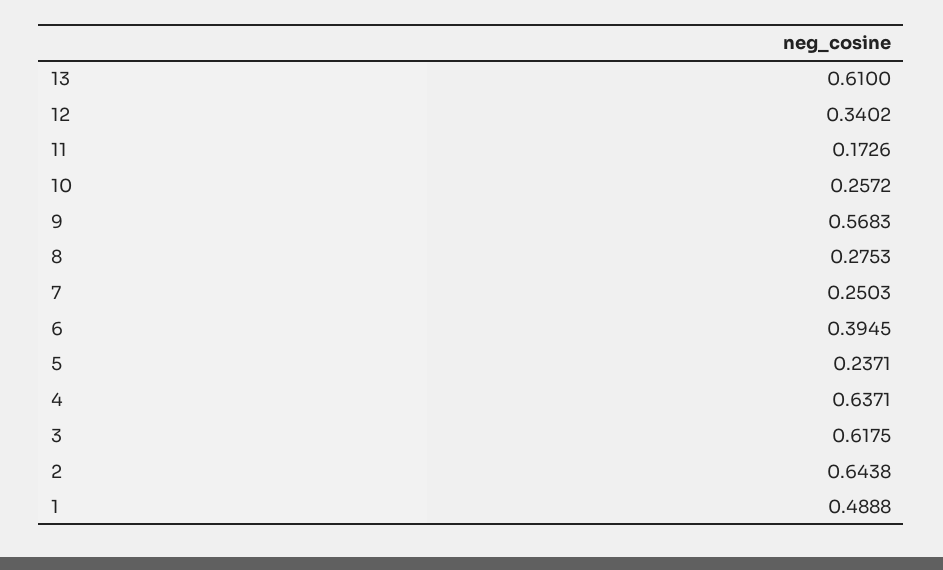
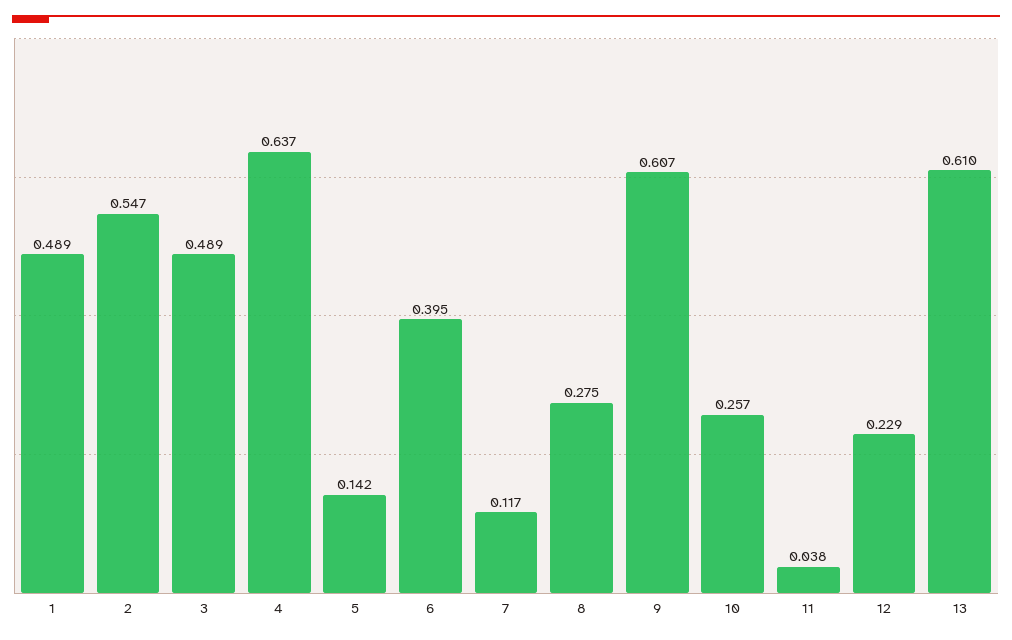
  {
    "13": 0.61,
-   "12": 0.3402,
+   "12": 0.229,
-   "11": 0.1726,
+   "11": 0.038,
    "10": 0.2572,
-   "9": 0.5683,
+   "9": 0.607,
    "8": 0.2753,
-   "7": 0.2503,
+   "7": 0.117,
    "6": 0.3945,
-   "5": 0.2371,
+   "5": 0.142,
    "4": 0.6371,
-   "3": 0.6175,
+   "3": 0.489,
-   "2": 0.6438,
+   "2": 0.547,
    "1": 0.4888
  }

